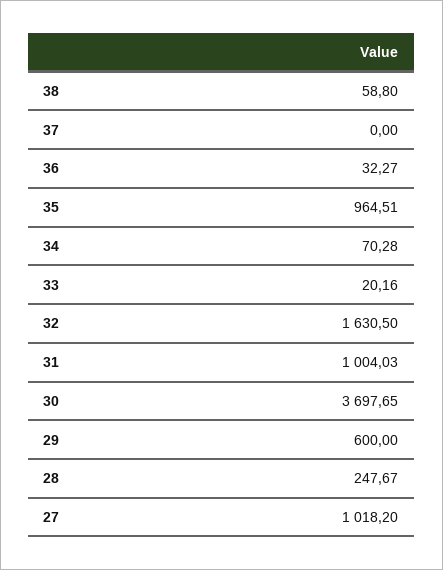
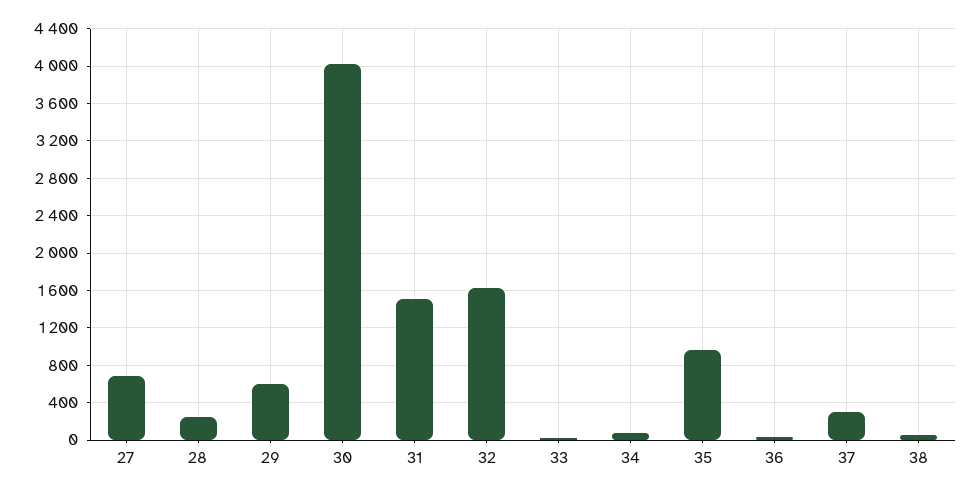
  {
    "38": 58.8,
-   "37": 0,
+   "37": 300,
    "36": 32.27,
    "35": 964.51,
    "34": 70.28,
    "33": 20.16,
    "32": 1630.5,
-   "31": 1004.03,
+   "31": 1500,
-   "30": 3697.65,
+   "30": 4000,
    "29": 600,
    "28": 247.67,
-   "27": 1018.2
+   "27": 700
  }

